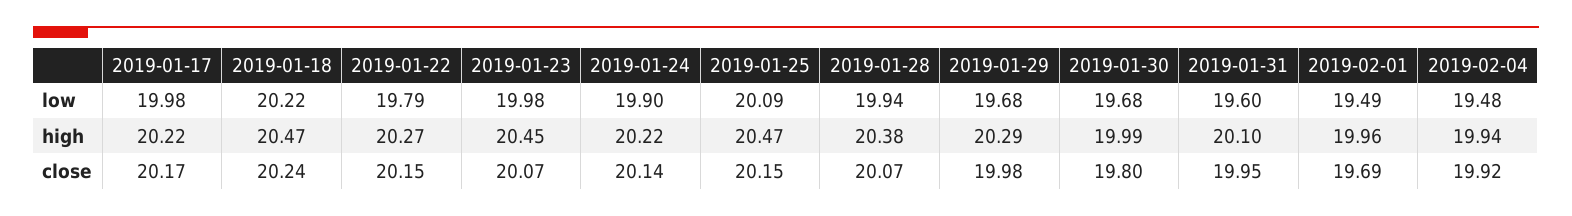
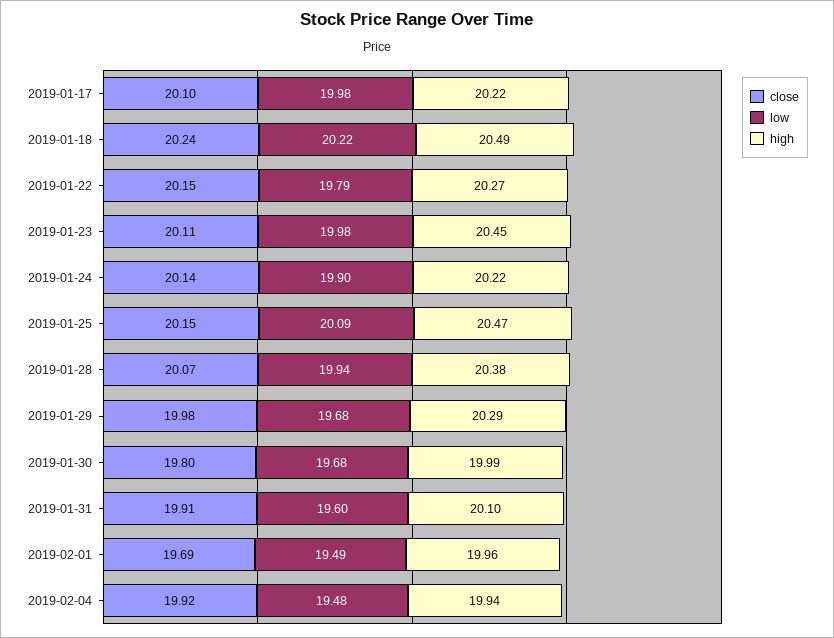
  {
    "low": {
      "2019-01-17": 19.98,
      "2019-01-18": 20.22,
      "2019-01-22": 19.79,
      "2019-01-23": 19.98,
      "2019-01-24": 19.9,
      "2019-01-25": 20.09,
      "2019-01-28": 19.94,
      "2019-01-29": 19.68,
      "2019-01-30": 19.68,
      "2019-01-31": 19.6,
      "2019-02-01": 19.49,
      "2019-02-04": 19.48
    },
    "high": {
      "2019-01-17": 20.22,
-     "2019-01-18": 20.47,
+     "2019-01-18": 20.49,
      "2019-01-22": 20.27,
      "2019-01-23": 20.45,
      "2019-01-24": 20.22,
      "2019-01-25": 20.47,
      "2019-01-28": 20.38,
      "2019-01-29": 20.29,
      "2019-01-30": 19.99,
      "2019-01-31": 20.1,
      "2019-02-01": 19.96,
      "2019-02-04": 19.94
    },
    "close": {
-     "2019-01-17": 20.17,
+     "2019-01-17": 20.1,
      "2019-01-18": 20.24,
      "2019-01-22": 20.15,
-     "2019-01-23": 20.07,
+     "2019-01-23": 20.11,
      "2019-01-24": 20.14,
      "2019-01-25": 20.15,
      "2019-01-28": 20.07,
      "2019-01-29": 19.98,
      "2019-01-30": 19.8,
-     "2019-01-31": 19.95,
+     "2019-01-31": 19.91,
      "2019-02-01": 19.69,
      "2019-02-04": 19.92
    }
  }

